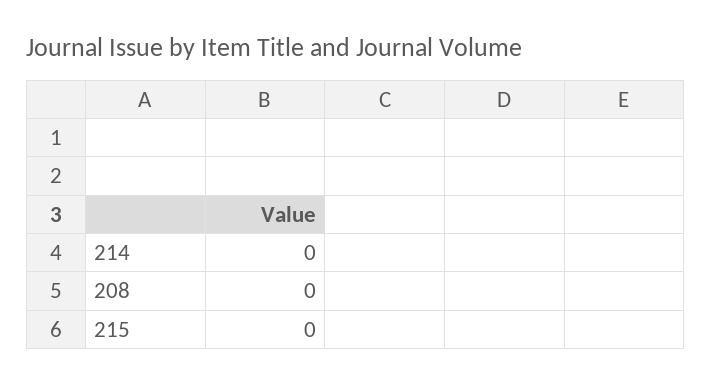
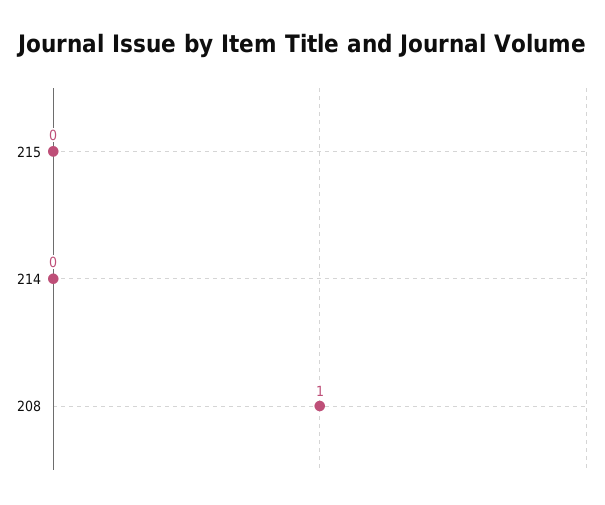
  {
    "214": 0,
-   "208": 0,
+   "208": 1,
    "215": 0
  }

